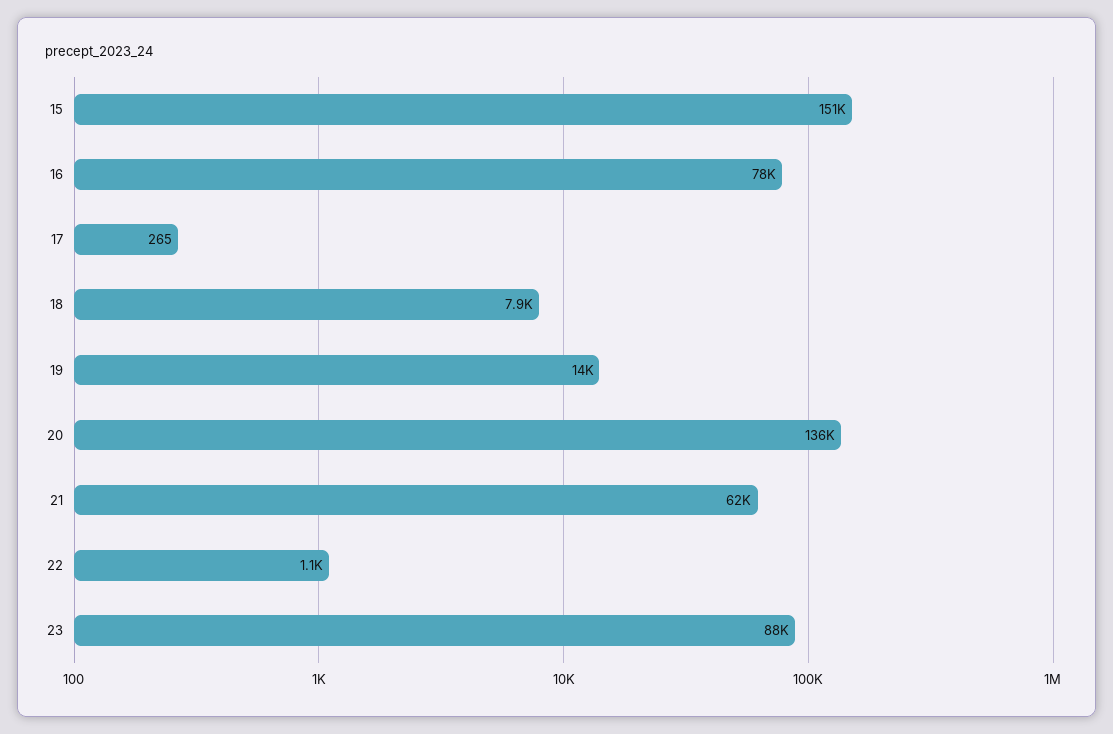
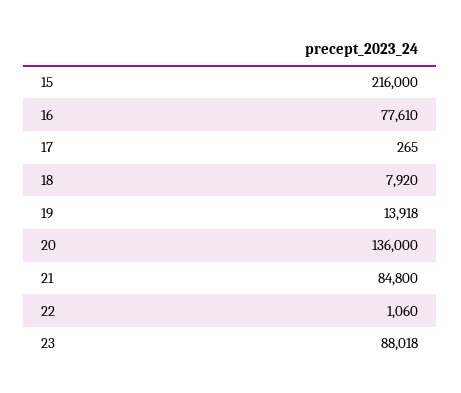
  {
-   "15": 151000,
+   "15": 216000,
    "16": 77610,
    "17": 265,
    "18": 7920,
    "19": 13918,
    "20": 136000,
-   "21": 62000,
+   "21": 84800,
    "22": 1060,
    "23": 88018
  }

